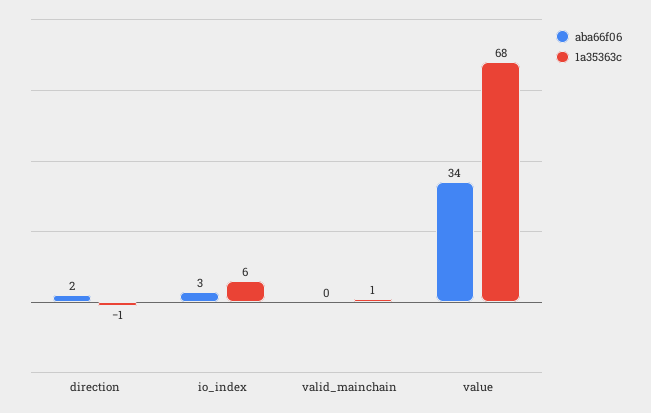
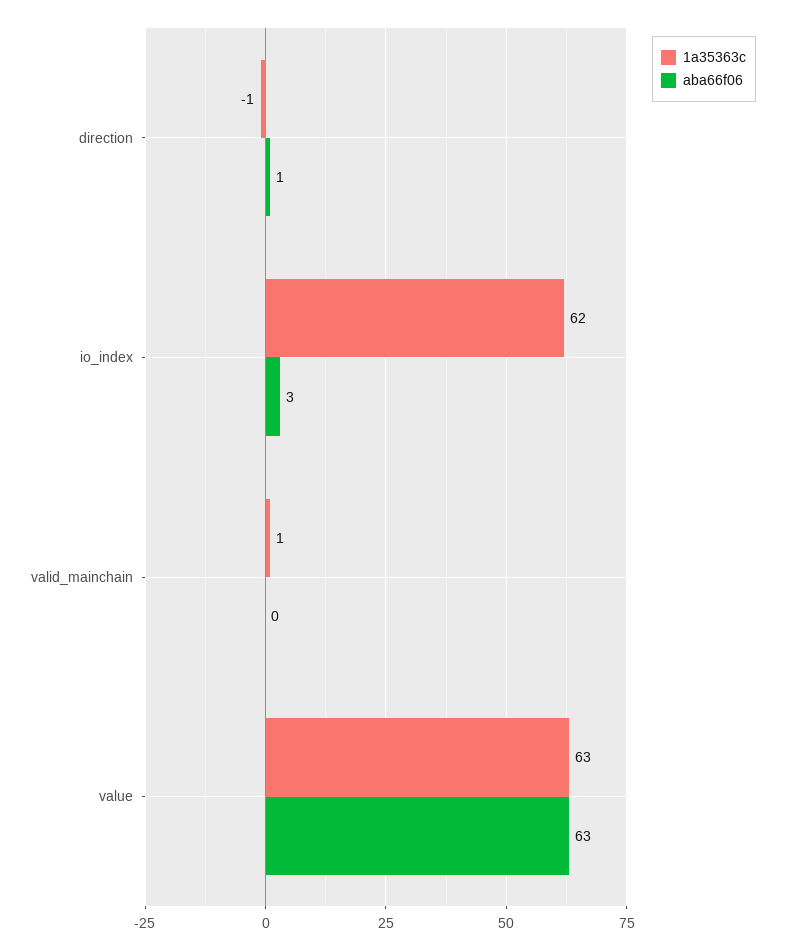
  {
    "aba66f06": {
-     "direction": 2,
+     "direction": 1,
      "io_index": 3,
      "valid_mainchain": 0,
-     "value": 34
+     "value": 63
    },
    "1a35363c": {
      "direction": -1,
-     "io_index": 6,
+     "io_index": 62,
      "valid_mainchain": 1,
-     "value": 68
+     "value": 63
    }
  }

